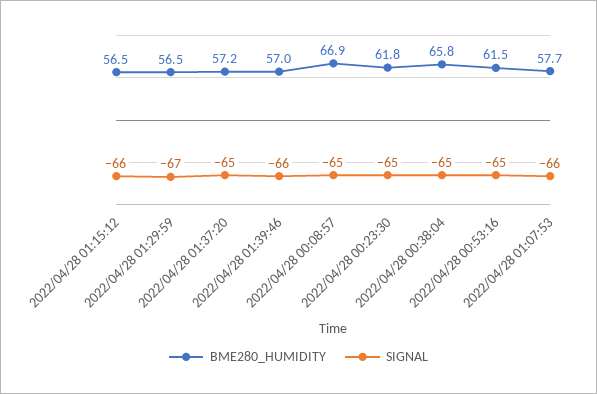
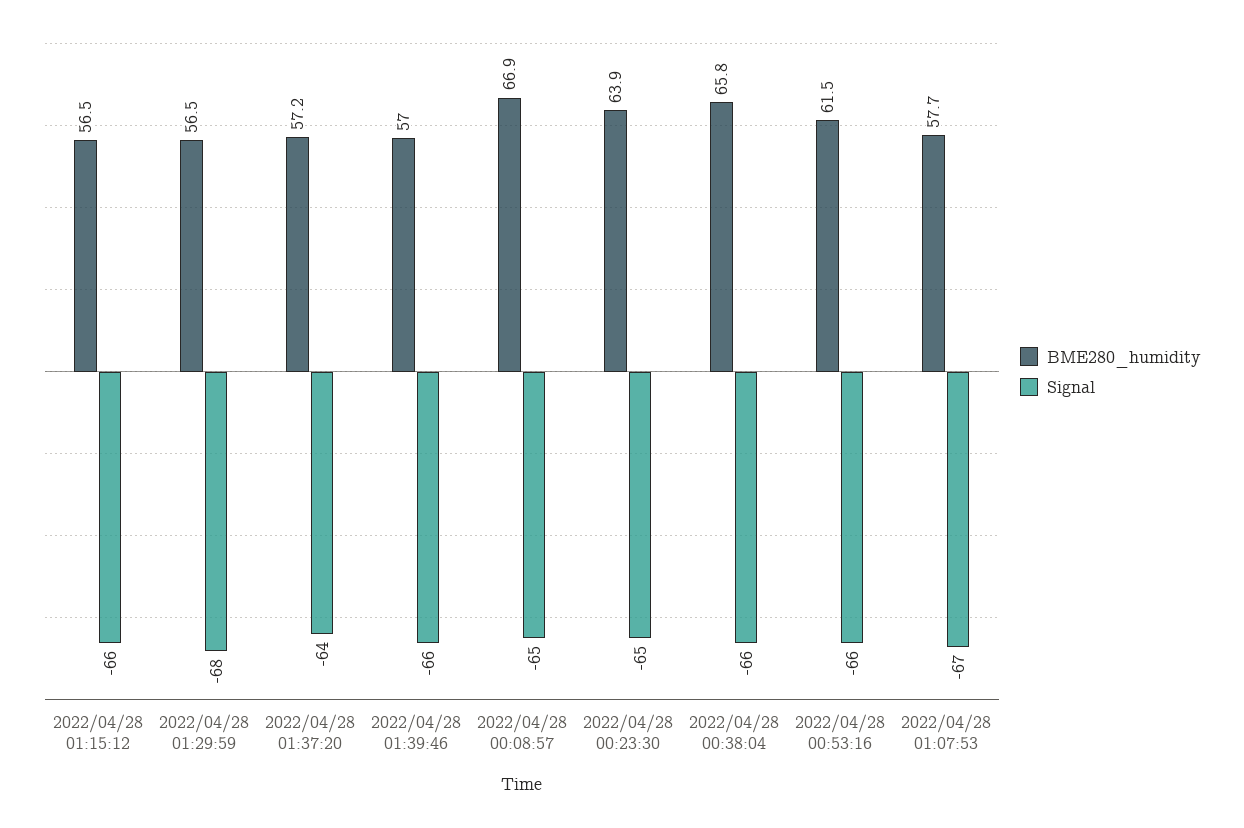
  {
    "BME280_HUMIDITY": {
      "2022/04/28 01:15:12": 56.5,
      "2022/04/28 01:29:59": 56.5,
      "2022/04/28 01:37:20": 57.2,
      "2022/04/28 01:39:46": 57,
      "2022/04/28 00:08:57": 66.9,
-     "2022/04/28 00:23:30": 61.8,
+     "2022/04/28 00:23:30": 63.9,
      "2022/04/28 00:38:04": 65.8,
      "2022/04/28 00:53:16": 61.5,
      "2022/04/28 01:07:53": 57.7
    },
    "SIGNAL": {
      "2022/04/28 01:15:12": -66,
-     "2022/04/28 01:29:59": -67,
+     "2022/04/28 01:29:59": -68,
-     "2022/04/28 01:37:20": -65,
+     "2022/04/28 01:37:20": -64,
      "2022/04/28 01:39:46": -66,
      "2022/04/28 00:08:57": -65,
      "2022/04/28 00:23:30": -65,
-     "2022/04/28 00:38:04": -65,
+     "2022/04/28 00:38:04": -66,
-     "2022/04/28 00:53:16": -65,
+     "2022/04/28 00:53:16": -66,
-     "2022/04/28 01:07:53": -66
+     "2022/04/28 01:07:53": -67
    }
  }

